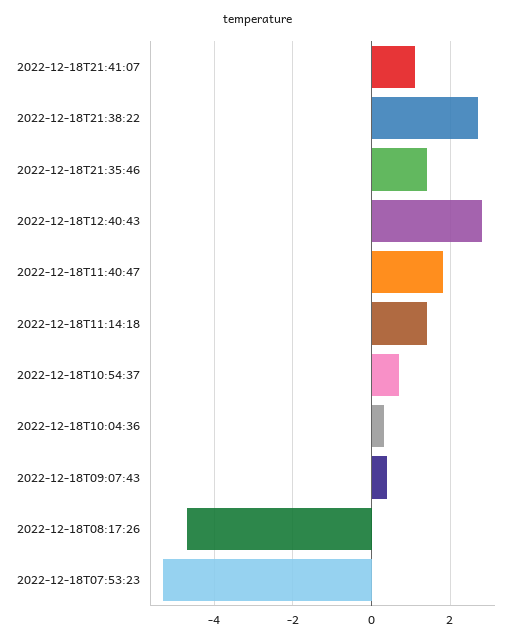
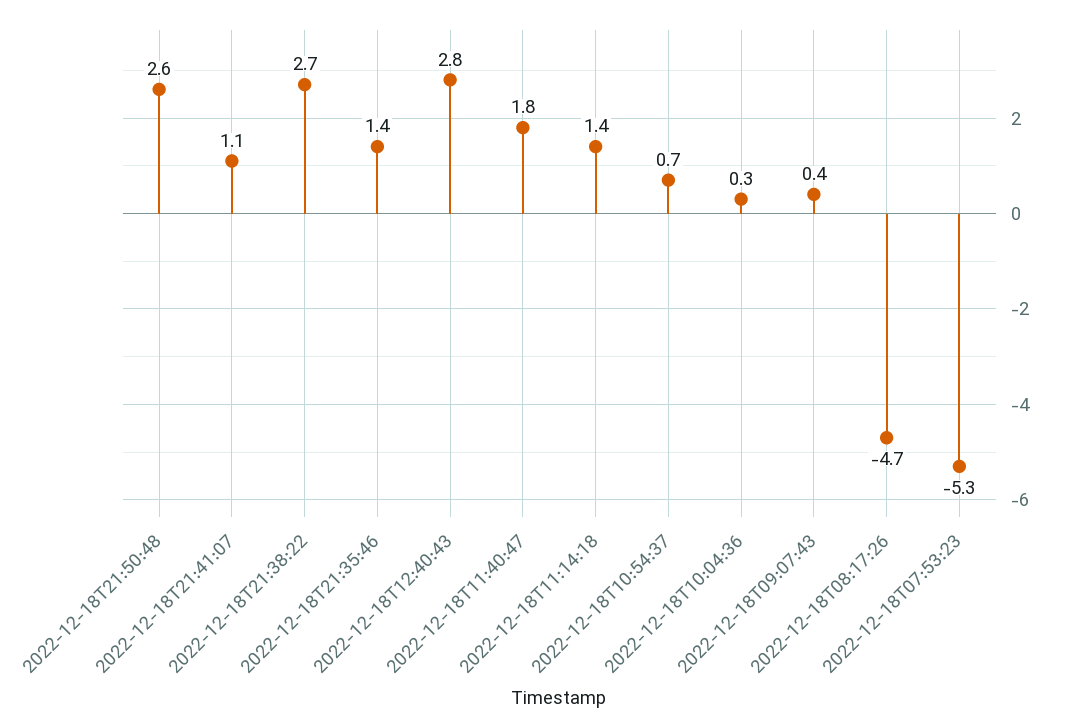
  {
    "2022-12-18T21:41:07": 1.1,
    "2022-12-18T21:38:22": 2.7,
    "2022-12-18T21:35:46": 1.4,
    "2022-12-18T12:40:43": 2.8,
    "2022-12-18T11:40:47": 1.8,
    "2022-12-18T11:14:18": 1.4,
    "2022-12-18T10:54:37": 0.7,
    "2022-12-18T10:04:36": 0.3,
    "2022-12-18T09:07:43": 0.4,
    "2022-12-18T08:17:26": -4.7,
-   "2022-12-18T07:53:23": -5.3
+   "2022-12-18T07:53:23": -5.3,
+   "2022-12-18T21:50:48": 2.6
  }

